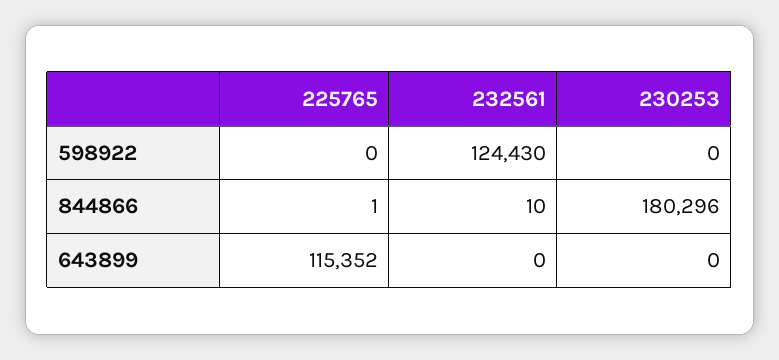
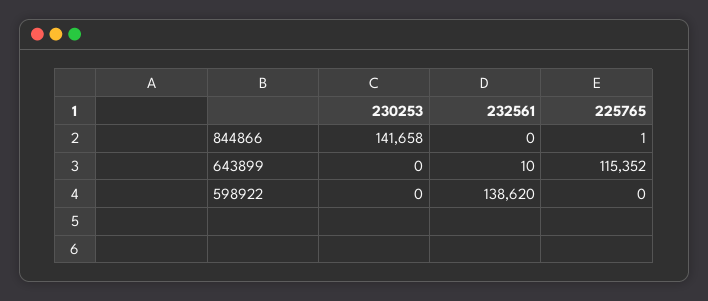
  {
    "225765": {
      "598922": 0,
      "844866": 1,
      "643899": 115352
    },
    "232561": {
-     "598922": 124430,
+     "598922": 138620,
-     "844866": 10,
+     "844866": 0,
-     "643899": 0
+     "643899": 10
    },
    "230253": {
      "598922": 0,
-     "844866": 180296,
+     "844866": 141658,
      "643899": 0
    }
  }

